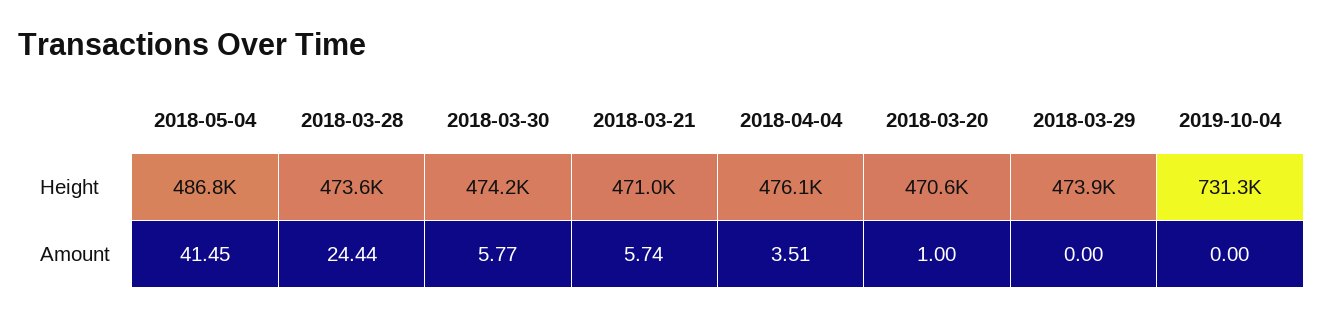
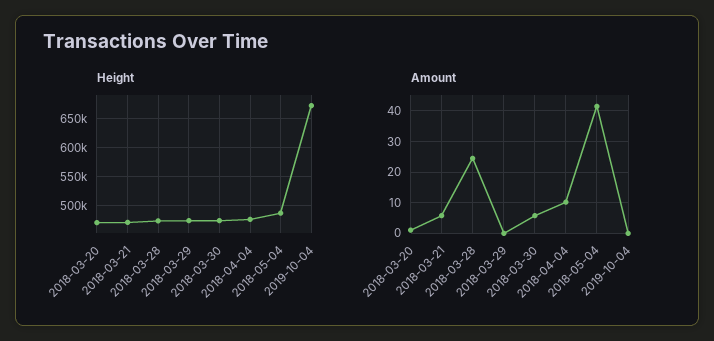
  {
    "Height": {
      "2018-05-04": 486800,
      "2018-03-28": 473600,
      "2018-03-30": 474200,
      "2018-03-21": 471000,
      "2018-04-04": 476100,
      "2018-03-20": 470600,
      "2018-03-29": 473900,
-     "2019-10-04": 731300
+     "2019-10-04": 675000
    },
    "Amount": {
      "2018-05-04": 41.45,
      "2018-03-28": 24.44,
      "2018-03-30": 5.77,
      "2018-03-21": 5.74,
-     "2018-04-04": 3.51,
+     "2018-04-04": 10,
      "2018-03-20": 1,
      "2018-03-29": 0,
      "2019-10-04": 0
    }
  }

